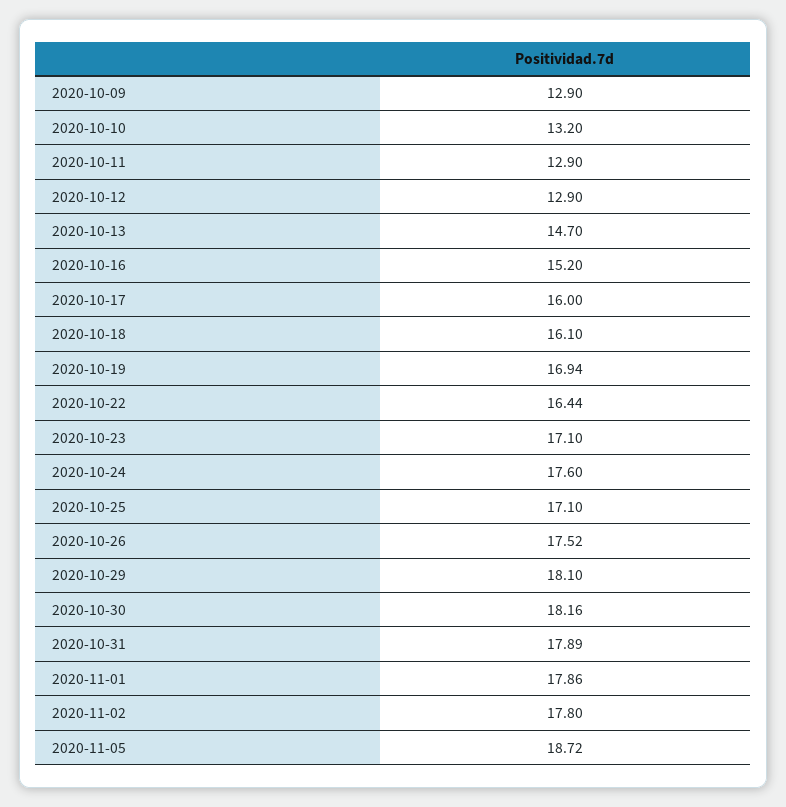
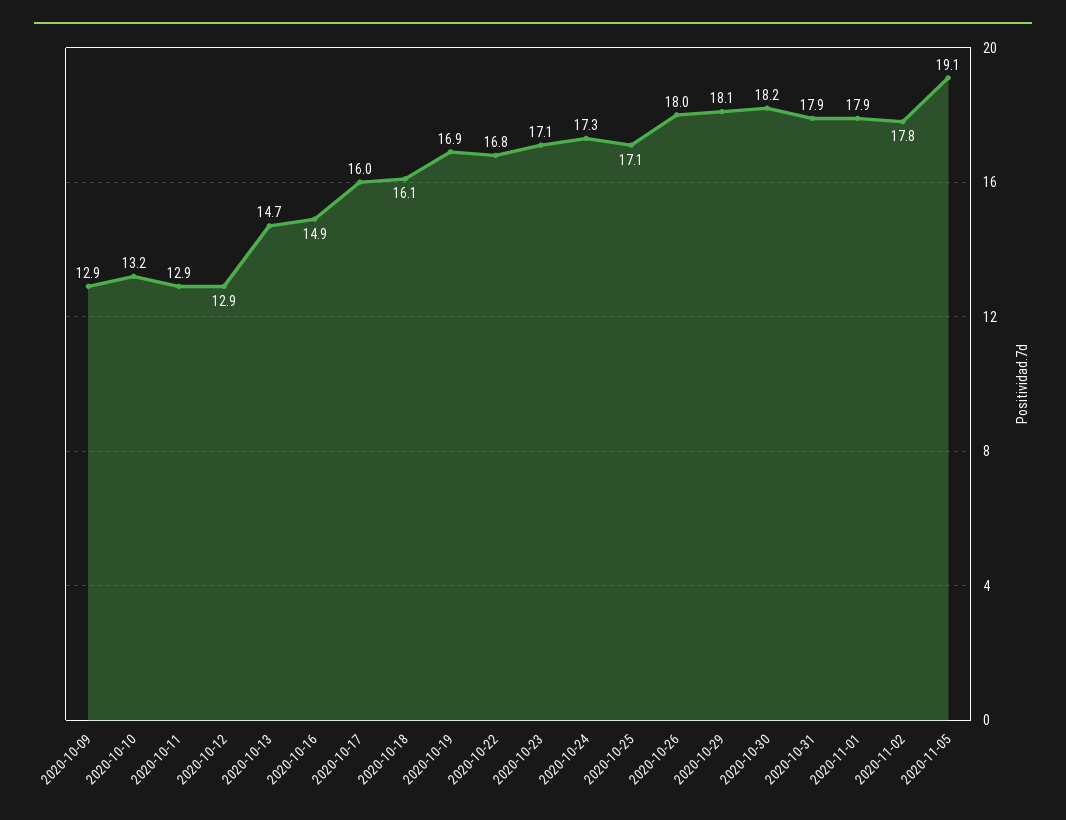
  {
    "2020-10-09": 12.9,
    "2020-10-10": 13.2,
    "2020-10-11": 12.9,
    "2020-10-12": 12.9,
    "2020-10-13": 14.7,
-   "2020-10-16": 15.2,
+   "2020-10-16": 14.9,
    "2020-10-17": 16,
    "2020-10-18": 16.1,
    "2020-10-19": 16.94,
-   "2020-10-22": 16.44,
+   "2020-10-22": 16.8,
    "2020-10-23": 17.1,
-   "2020-10-24": 17.6,
+   "2020-10-24": 17.3,
    "2020-10-25": 17.1,
-   "2020-10-26": 17.52,
+   "2020-10-26": 18,
    "2020-10-29": 18.1,
    "2020-10-30": 18.16,
    "2020-10-31": 17.89,
    "2020-11-01": 17.86,
    "2020-11-02": 17.8,
-   "2020-11-05": 18.72
+   "2020-11-05": 19.1
  }

